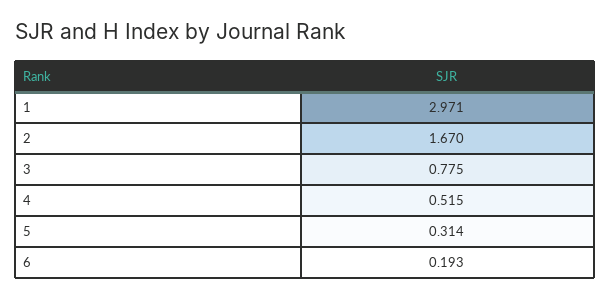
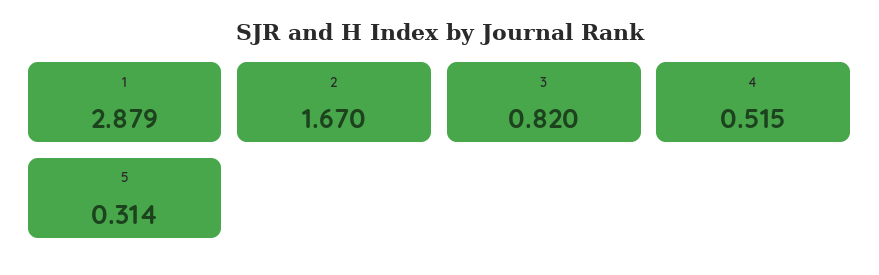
  {
-   "1": 2.971,
+   "1": 2.879,
    "2": 1.67,
-   "3": 0.775,
+   "3": 0.82,
    "4": 0.515,
-   "5": 0.314,
+   "5": 0.314
-   "6": 0.193
  }

